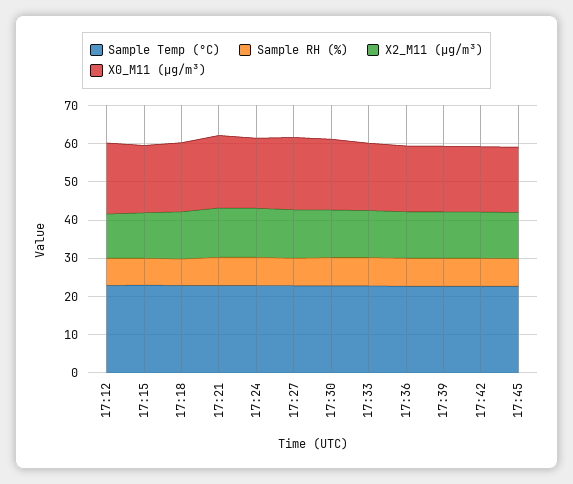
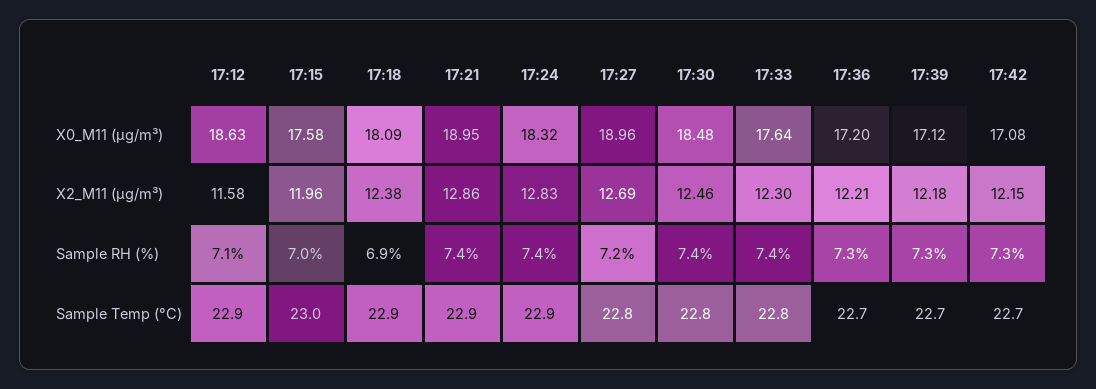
  {
    "Sample Temp (°C)": {
      "17:12": 22.9,
      "17:15": 23,
      "17:18": 22.9,
      "17:21": 22.9,
      "17:24": 22.9,
      "17:27": 22.8,
      "17:30": 22.8,
      "17:33": 22.8,
      "17:36": 22.7,
      "17:39": 22.7,
-     "17:42": 22.7,
+     "17:42": 22.7
-     "17:45": 22.5
    },
    "Sample RH (%)": {
      "17:12": 7.1,
      "17:15": 7,
      "17:18": 6.9,
      "17:21": 7.4,
      "17:24": 7.4,
      "17:27": 7.2,
      "17:30": 7.4,
      "17:33": 7.4,
      "17:36": 7.3,
      "17:39": 7.3,
-     "17:42": 7.3,
+     "17:42": 7.3
-     "17:45": 7.5
    },
    "X2_M11 (μg/m³)": {
      "17:12": 11.58,
      "17:15": 11.96,
      "17:18": 12.38,
      "17:21": 12.86,
      "17:24": 12.83,
      "17:27": 12.69,
      "17:30": 12.46,
      "17:33": 12.3,
      "17:36": 12.21,
      "17:39": 12.18,
-     "17:42": 12.15,
+     "17:42": 12.15
-     "17:45": 12.5
    },
    "X0_M11 (μg/m³)": {
      "17:12": 18.63,
      "17:15": 17.58,
      "17:18": 18.09,
      "17:21": 18.95,
      "17:24": 18.32,
      "17:27": 18.96,
      "17:30": 18.48,
      "17:33": 17.64,
      "17:36": 17.2,
      "17:39": 17.12,
-     "17:42": 17.08,
+     "17:42": 17.08
-     "17:45": 17.5
    }
  }

